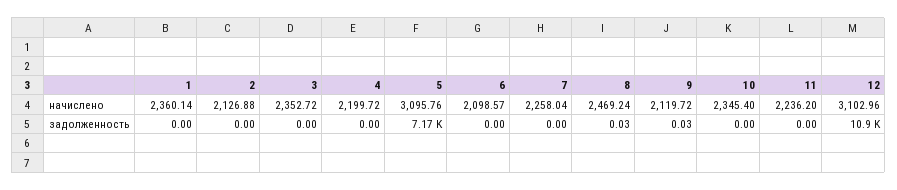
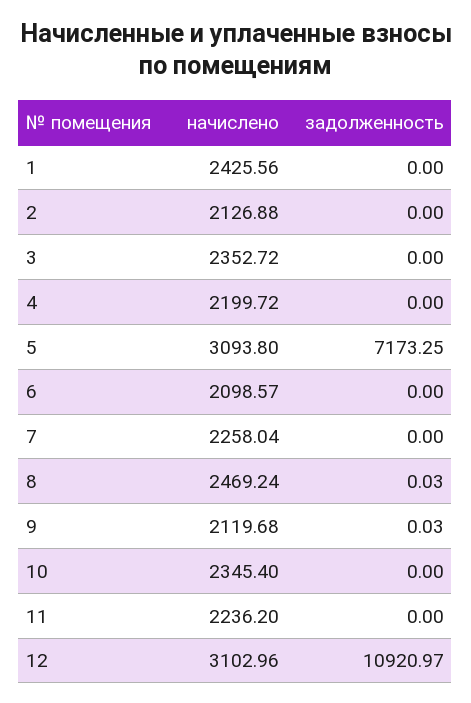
  {
    "1": {
-     "начислено": 2360.14,
+     "начислено": 2425.56,
      "задолженность": 0
    },
    "2": {
      "начислено": 2126.88,
      "задолженность": 0
    },
    "3": {
      "начислено": 2352.72,
      "задолженность": 0
    },
    "4": {
      "начислено": 2199.72,
      "задолженность": 0
    },
    "5": {
-     "начислено": 3095.76,
+     "начислено": 3093.8,
      "задолженность": 7173.25
    },
    "6": {
      "начислено": 2098.57,
      "задолженность": 0
    },
    "7": {
      "начислено": 2258.04,
      "задолженность": 0
    },
    "8": {
      "начислено": 2469.24,
      "задолженность": 0.03
    },
    "9": {
-     "начислено": 2119.72,
+     "начислено": 2119.68,
      "задолженность": 0.03
    },
    "10": {
      "начислено": 2345.4,
      "задолженность": 0
    },
    "11": {
      "начислено": 2236.2,
      "задолженность": 0
    },
    "12": {
      "начислено": 3102.96,
      "задолженность": 10920.97
    }
  }

